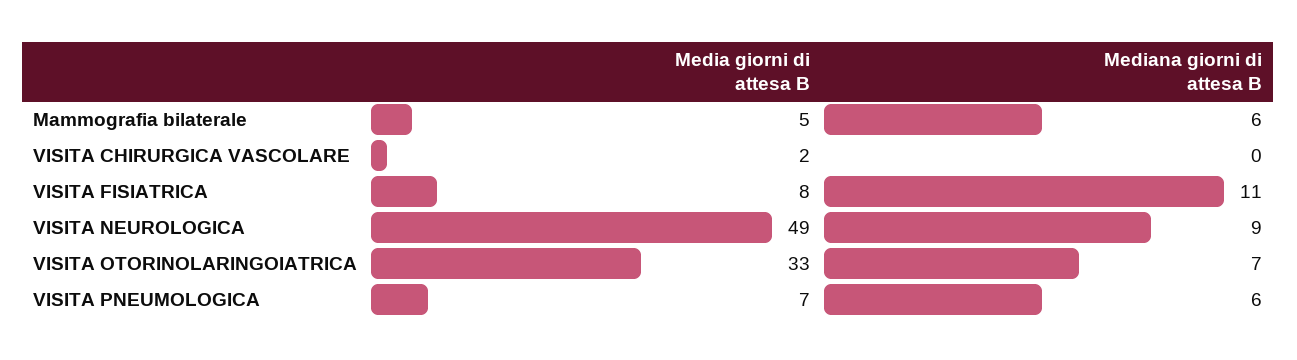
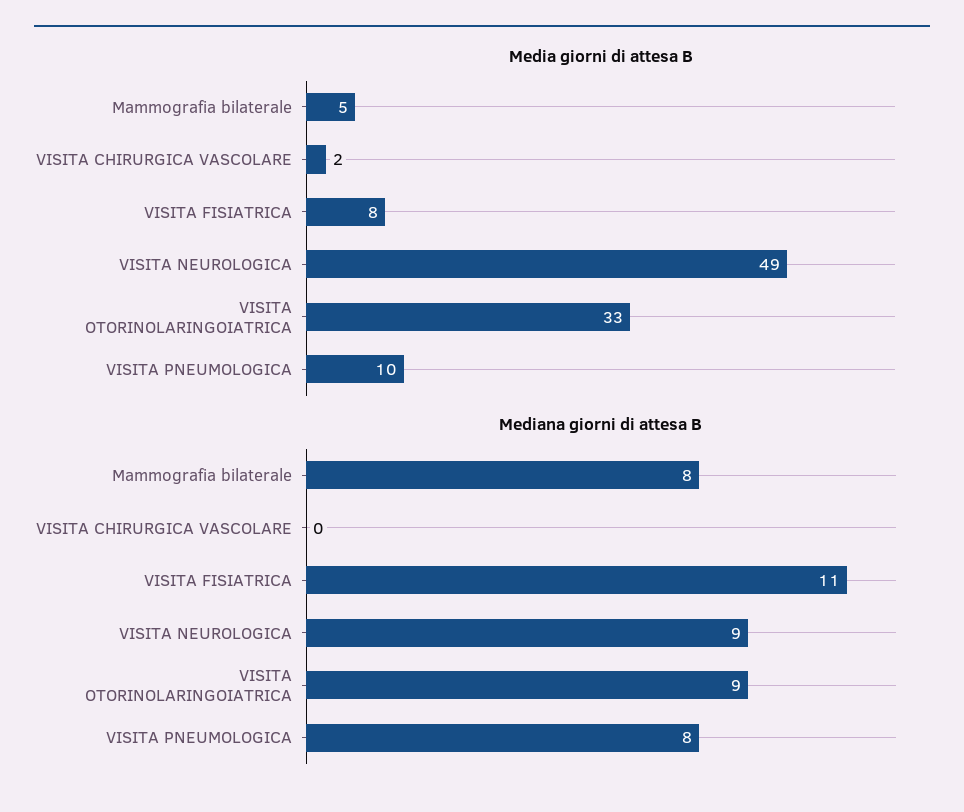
  {
    "Media giorni di attesa B": {
      "Mammografia bilaterale": 5,
      "VISITA CHIRURGICA VASCOLARE": 2,
      "VISITA FISIATRICA": 8,
      "VISITA NEUROLOGICA": 49,
      "VISITA OTORINOLARINGOIATRICA": 33,
-     "VISITA PNEUMOLOGICA": 7
+     "VISITA PNEUMOLOGICA": 10
    },
    "Mediana giorni di attesa B": {
-     "Mammografia bilaterale": 6,
+     "Mammografia bilaterale": 8,
      "VISITA CHIRURGICA VASCOLARE": 0,
      "VISITA FISIATRICA": 11,
      "VISITA NEUROLOGICA": 9,
-     "VISITA OTORINOLARINGOIATRICA": 7,
+     "VISITA OTORINOLARINGOIATRICA": 9,
-     "VISITA PNEUMOLOGICA": 6
+     "VISITA PNEUMOLOGICA": 8
    }
  }

